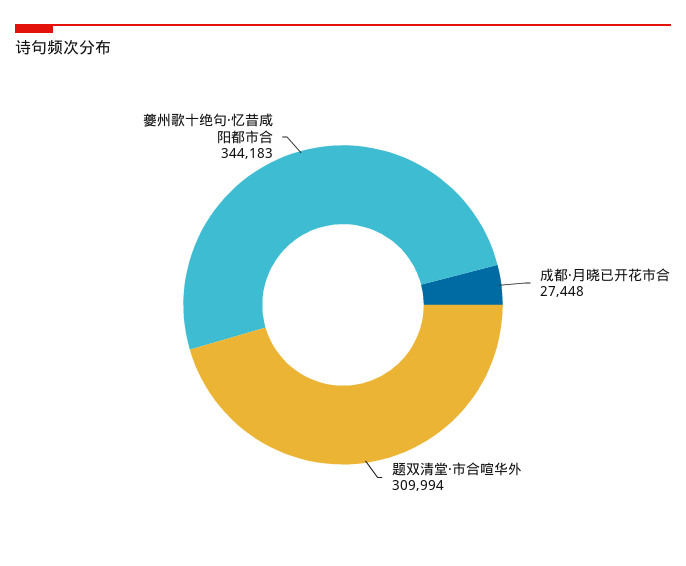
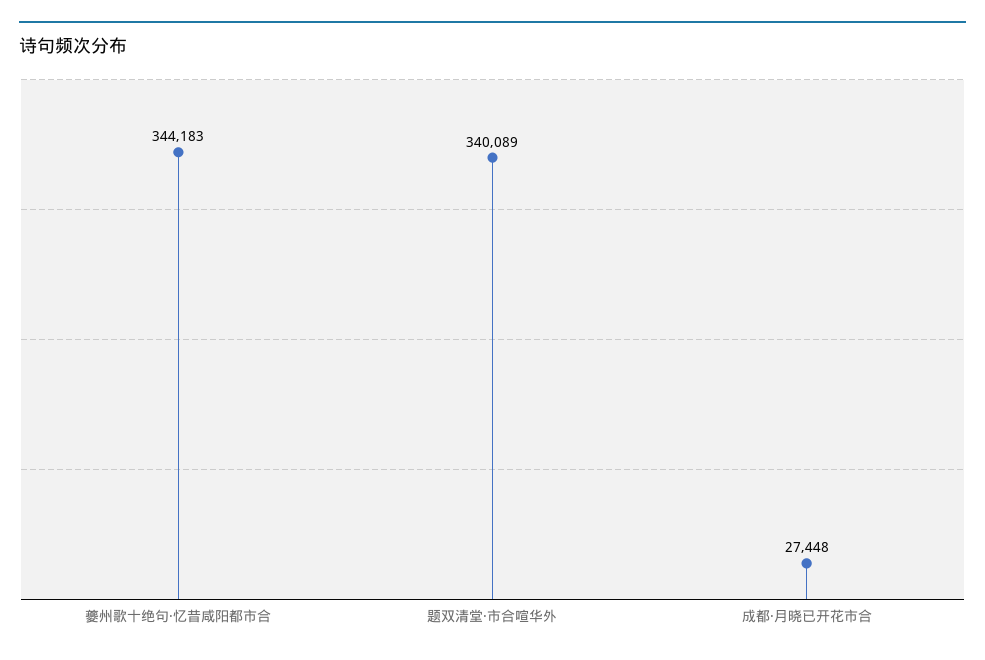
  {
    "成都·月晓已开花市合": 27448,
-   "题双清堂·市合喧华外": 309994,
+   "题双清堂·市合喧华外": 340089,
    "夔州歌十绝句·忆昔咸阳都市合": 344183
  }

